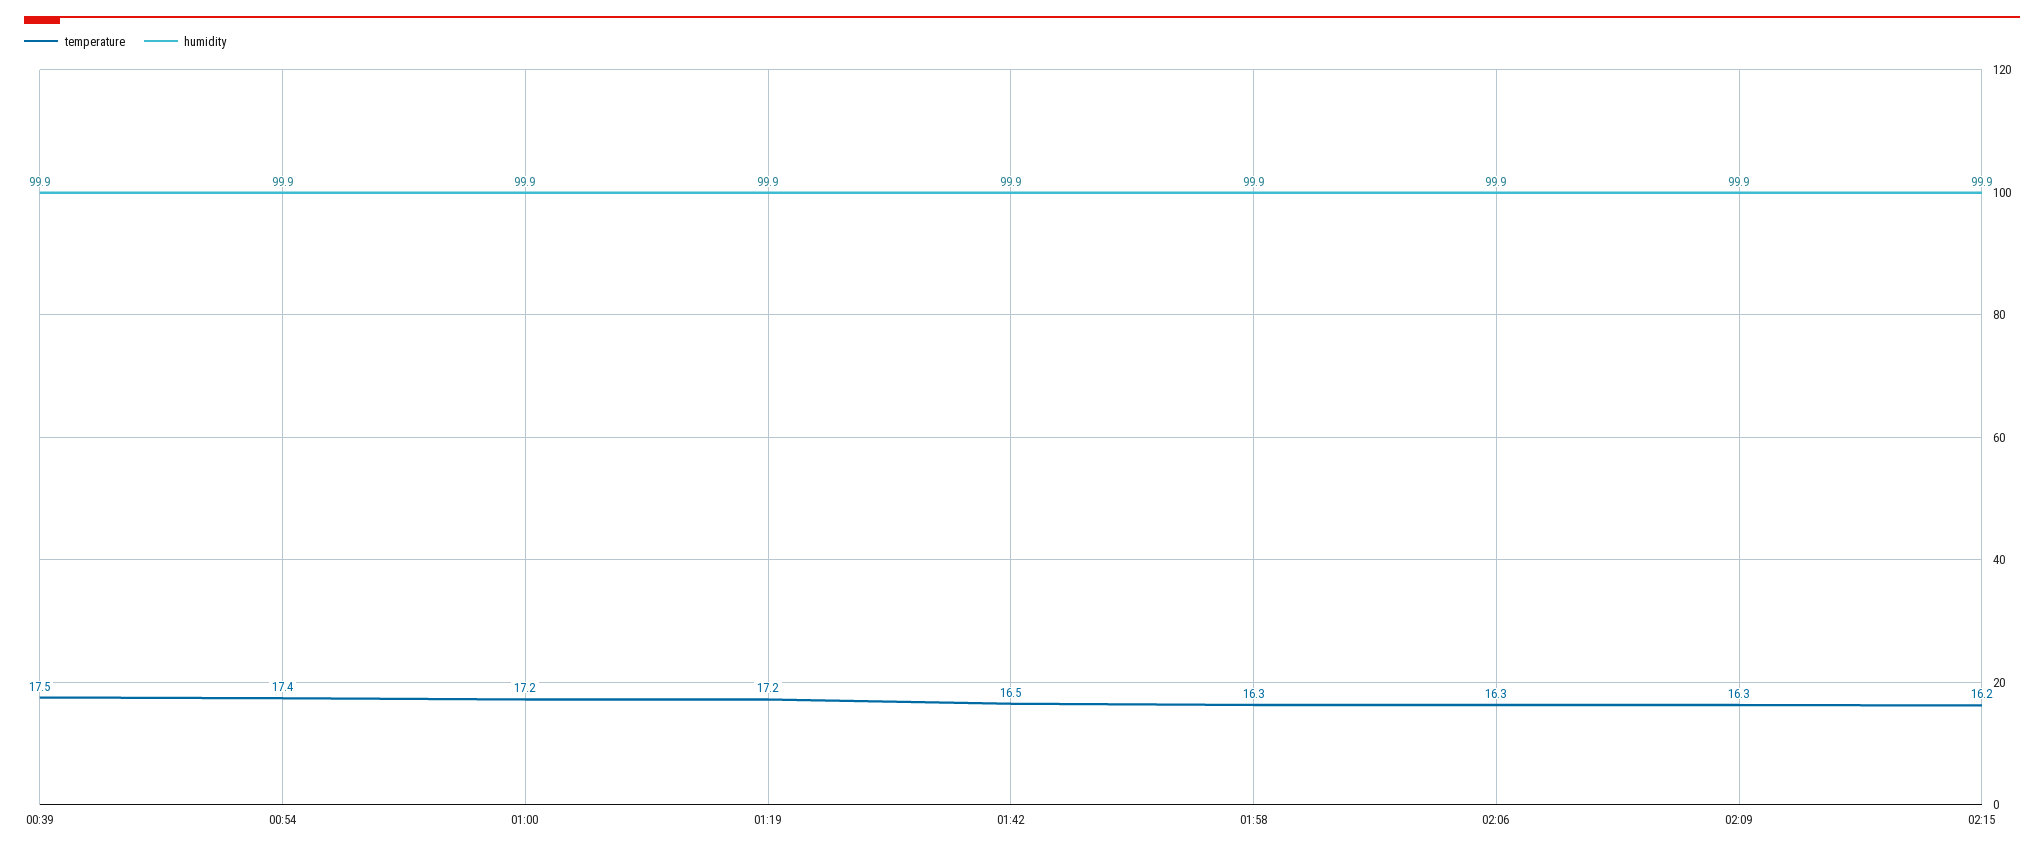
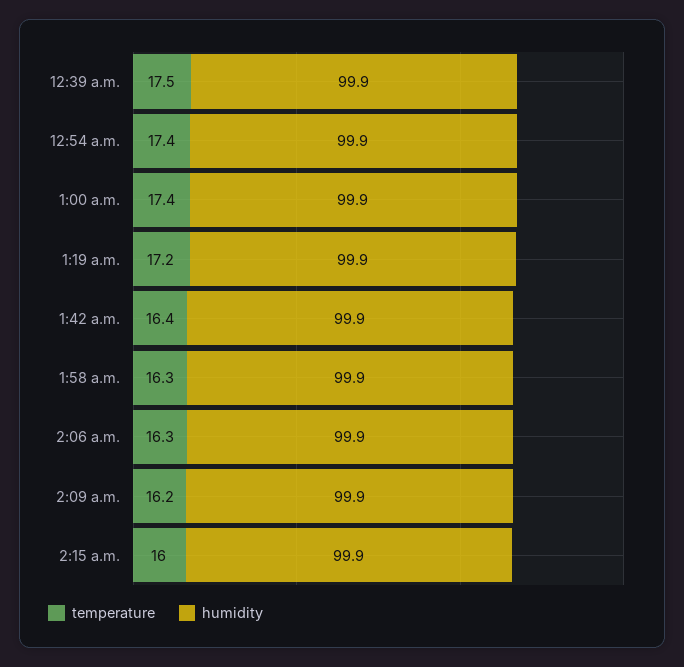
  {
    "temperature": {
      "00:39": 17.5,
      "00:54": 17.4,
-     "01:00": 17.2,
+     "01:00": 17.4,
      "01:19": 17.2,
-     "01:42": 16.5,
+     "01:42": 16.4,
      "01:58": 16.3,
      "02:06": 16.3,
-     "02:09": 16.3,
+     "02:09": 16.2,
-     "02:15": 16.2
+     "02:15": 16
    },
    "humidity": {
      "00:39": 99.9,
      "00:54": 99.9,
      "01:00": 99.9,
      "01:19": 99.9,
      "01:42": 99.9,
      "01:58": 99.9,
      "02:06": 99.9,
      "02:09": 99.9,
      "02:15": 99.9
    }
  }

